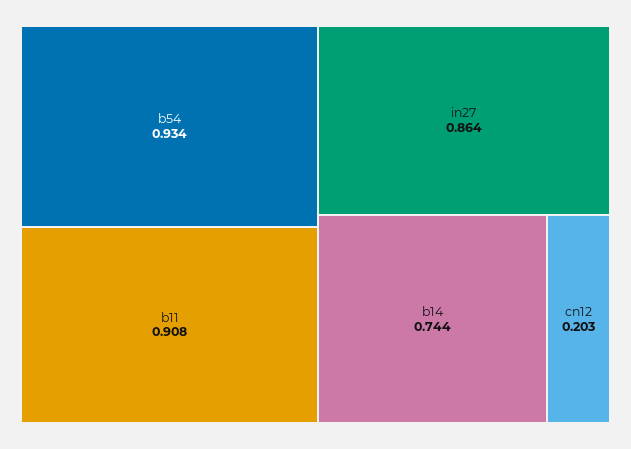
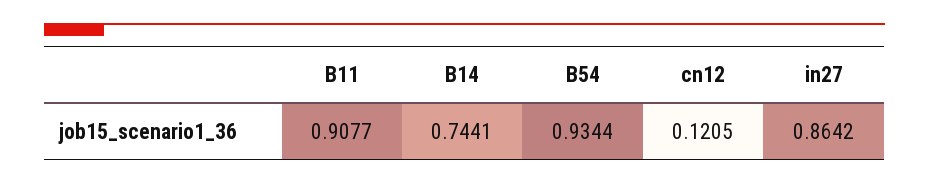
  {
    "b54": 0.9344,
    "b11": 0.9077,
    "in27": 0.8642,
    "b14": 0.7441,
-   "cn12": 0.203
+   "cn12": 0.1205
  }

